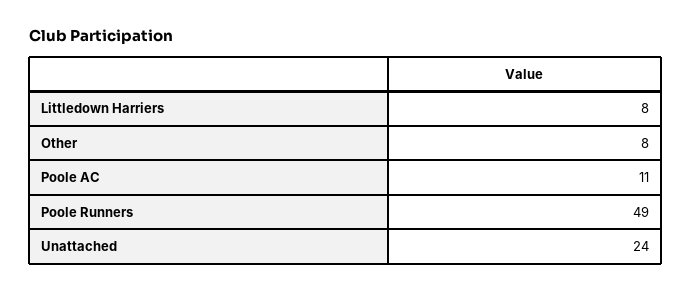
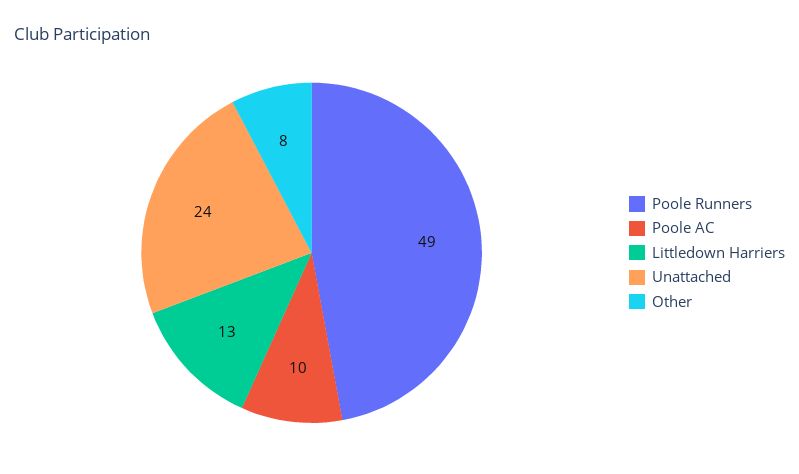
  {
-   "Littledown Harriers": 8,
+   "Littledown Harriers": 13,
    "Other": 8,
-   "Poole AC": 11,
+   "Poole AC": 10,
    "Poole Runners": 49,
    "Unattached": 24
  }

